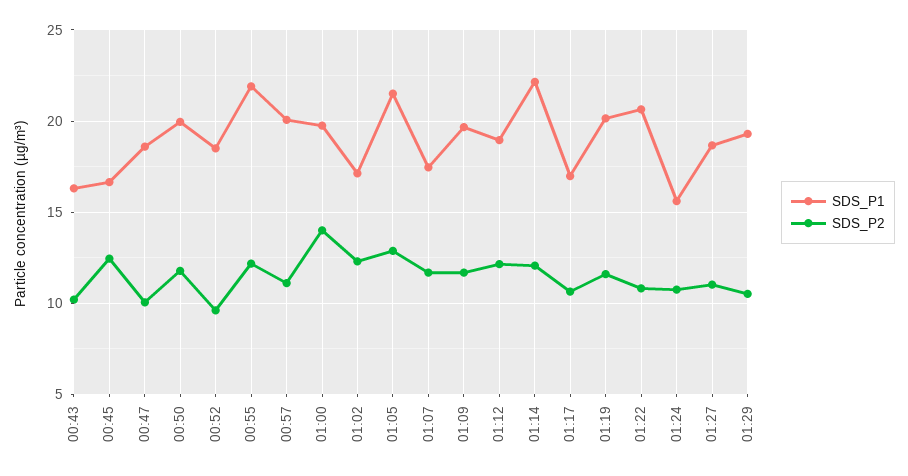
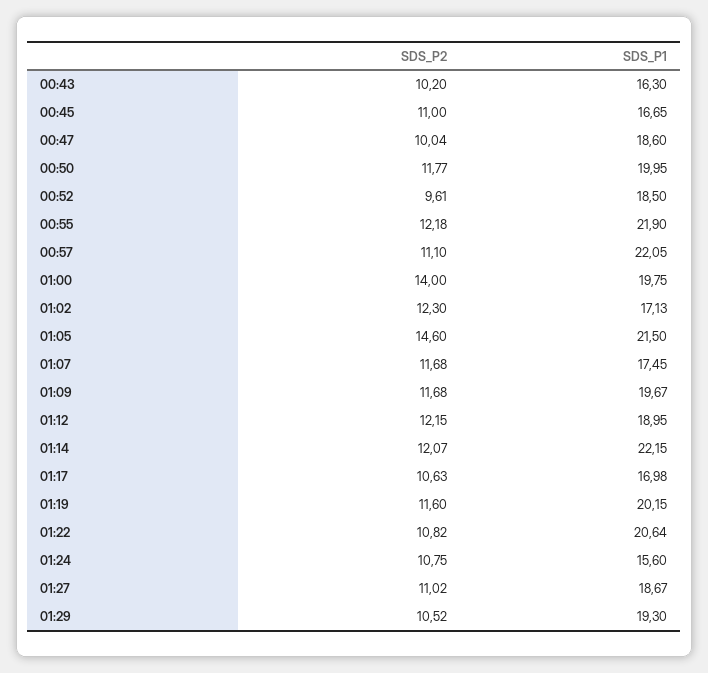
  {
    "SDS_P1": {
      "00:43": 16.3,
      "00:45": 16.65,
      "00:47": 18.6,
      "00:50": 19.95,
      "00:52": 18.5,
      "00:55": 21.9,
-     "00:57": 20,
+     "00:57": 22.05,
      "01:00": 19.75,
      "01:02": 17.13,
      "01:05": 21.5,
      "01:07": 17.45,
      "01:09": 19.67,
      "01:12": 18.95,
      "01:14": 22.15,
      "01:17": 16.98,
      "01:19": 20.15,
      "01:22": 20.64,
      "01:24": 15.6,
      "01:27": 18.67,
      "01:29": 19.3
    },
    "SDS_P2": {
      "00:43": 10.2,
-     "00:45": 12.5,
+     "00:45": 11,
      "00:47": 10.04,
      "00:50": 11.77,
      "00:52": 9.61,
      "00:55": 12.18,
      "00:57": 11.1,
      "01:00": 14,
      "01:02": 12.3,
-     "01:05": 13,
+     "01:05": 14.6,
      "01:07": 11.68,
      "01:09": 11.68,
      "01:12": 12.15,
      "01:14": 12.07,
      "01:17": 10.63,
      "01:19": 11.6,
      "01:22": 10.82,
      "01:24": 10.75,
      "01:27": 11.02,
      "01:29": 10.52
    }
  }

